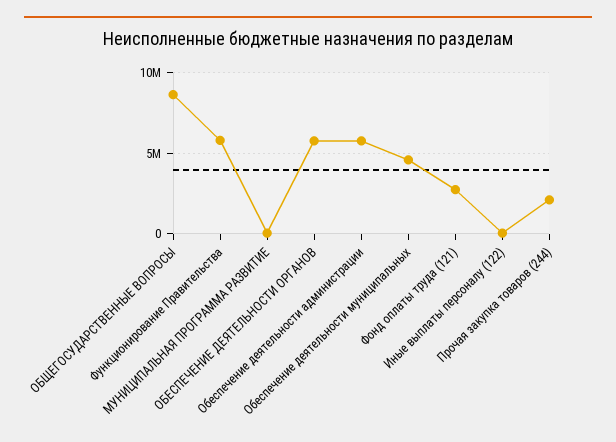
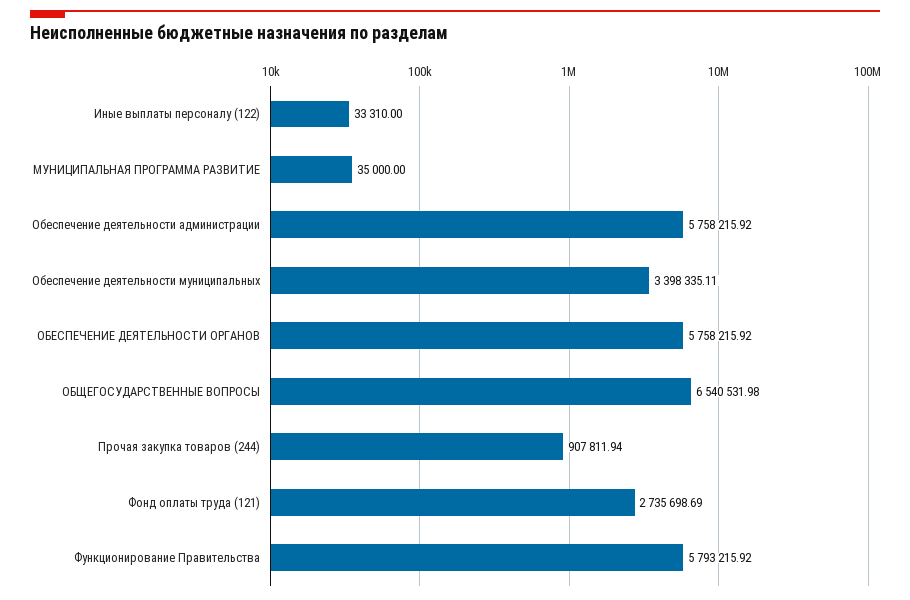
  {
-   "ОБЩЕГОСУДАРСТВЕННЫЕ ВОПРОСЫ": 8500000,
+   "ОБЩЕГОСУДАРСТВЕННЫЕ ВОПРОСЫ": 6540531.98,
    "Функционирование Правительства": 5793215.92,
    "МУНИЦИПАЛЬНАЯ ПРОГРАММА РАЗВИТИЕ": 35000,
    "ОБЕСПЕЧЕНИЕ ДЕЯТЕЛЬНОСТИ ОРГАНОВ": 5758215.92,
    "Обеспечение деятельности администрации": 5758215.92,
-   "Обеспечение деятельности муниципальных": 4500000,
+   "Обеспечение деятельности муниципальных": 3398335.11,
    "Фонд оплаты труда (121)": 2735698.69,
    "Иные выплаты персоналу (122)": 33310,
-   "Прочая закупка товаров (244)": 2000000
+   "Прочая закупка товаров (244)": 907811.94
  }

